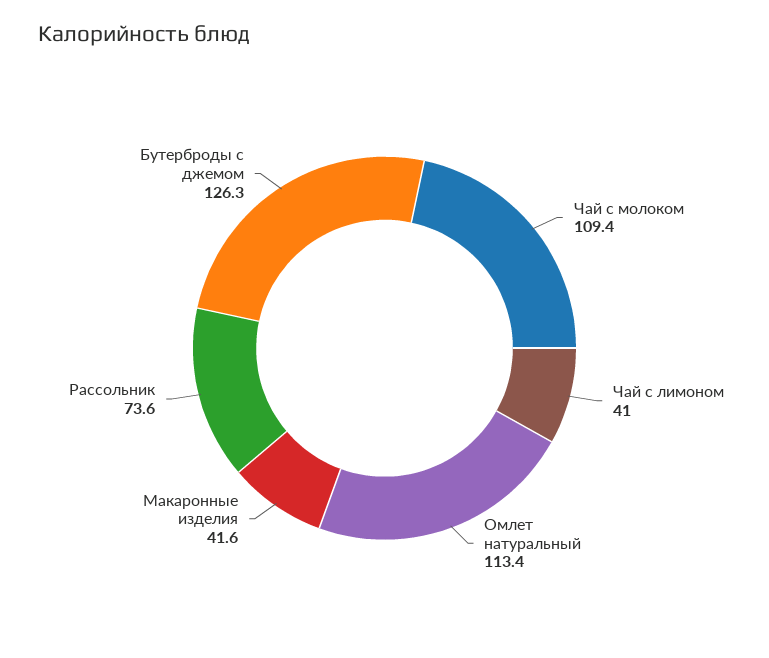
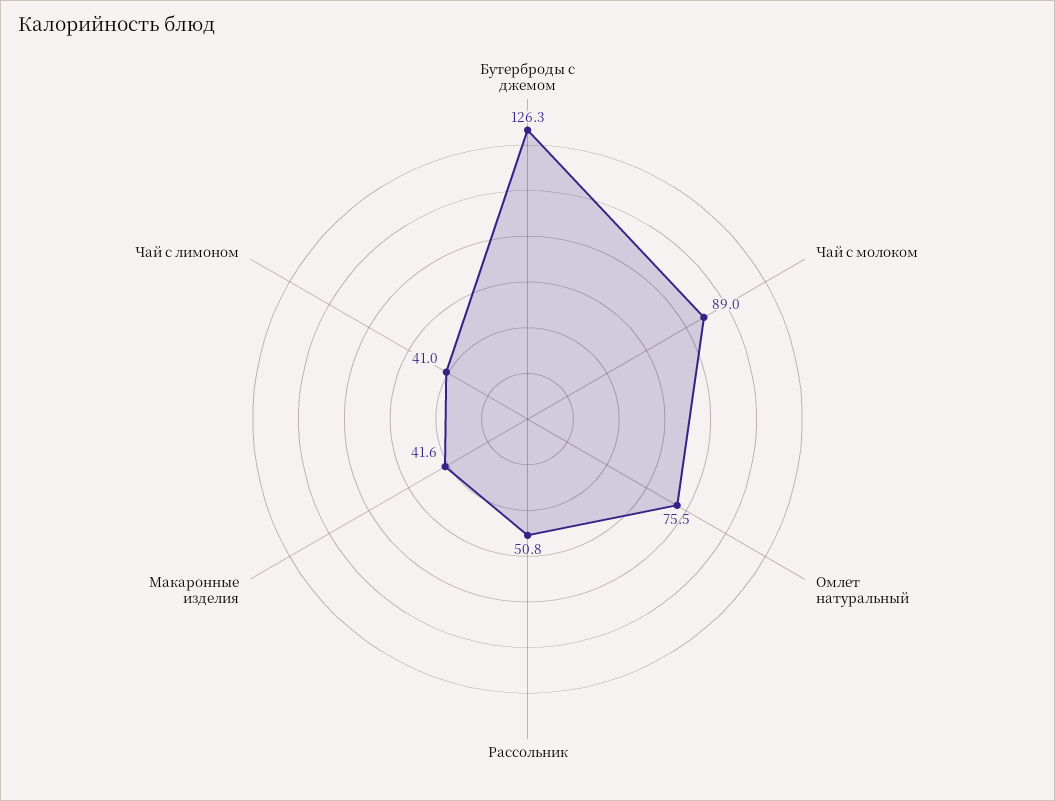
  {
-   "Чай с молоком": 109.4,
+   "Чай с молоком": 89,
    "Чай с лимоном": 41,
-   "Омлет натуральный": 113.4,
+   "Омлет натуральный": 75.5,
    "Макаронные изделия": 41.6,
-   "Рассольник": 73.6,
+   "Рассольник": 50.8,
    "Бутерброды с джемом": 126.3
  }

